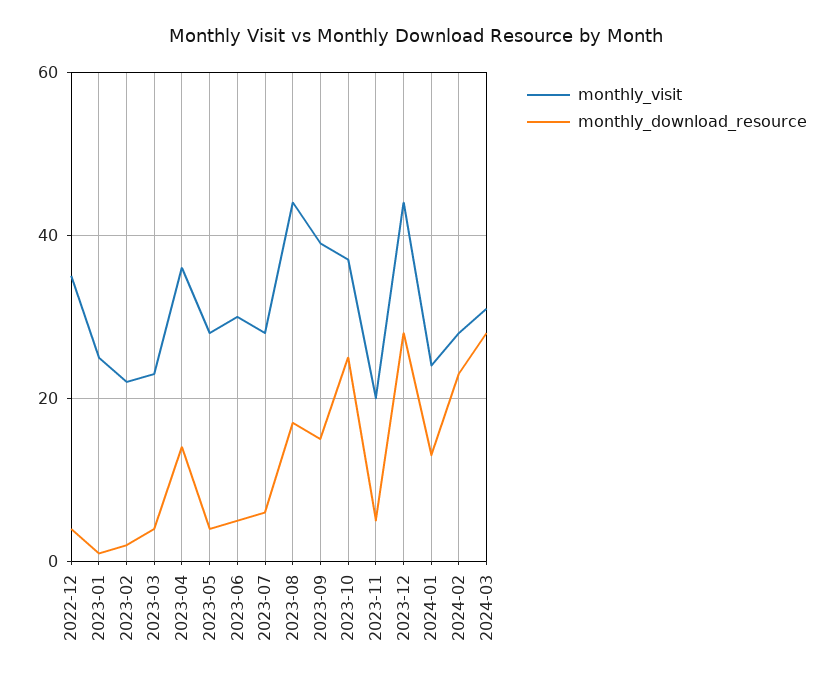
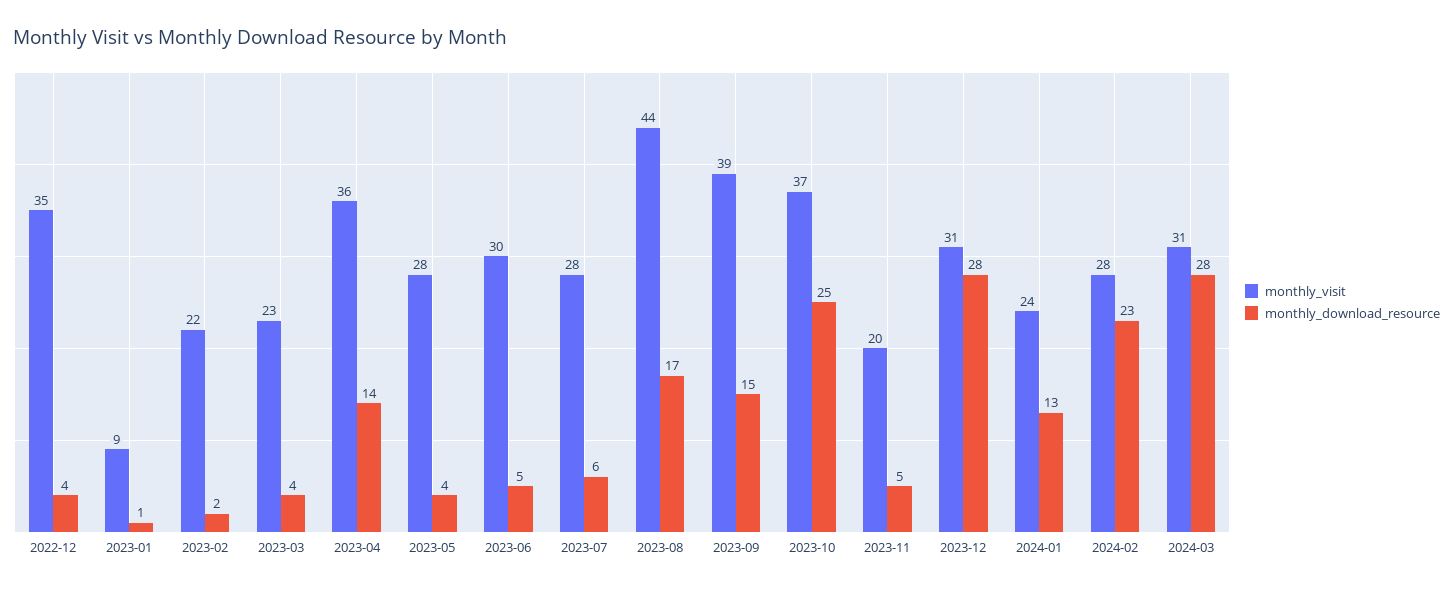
  {
    "monthly_visit": {
      "2022-12": 35,
-     "2023-01": 25,
+     "2023-01": 9,
      "2023-02": 22,
      "2023-03": 23,
      "2023-04": 36,
      "2023-05": 28,
      "2023-06": 30,
      "2023-07": 28,
      "2023-08": 44,
      "2023-09": 39,
      "2023-10": 37,
      "2023-11": 20,
-     "2023-12": 45,
+     "2023-12": 31,
      "2024-01": 24,
      "2024-02": 28,
      "2024-03": 31
    },
    "monthly_download_resource": {
      "2022-12": 4,
      "2023-01": 1,
      "2023-02": 2,
      "2023-03": 4,
      "2023-04": 14,
      "2023-05": 4,
      "2023-06": 5,
      "2023-07": 6,
      "2023-08": 17,
      "2023-09": 15,
      "2023-10": 25,
      "2023-11": 5,
      "2023-12": 28,
      "2024-01": 13,
      "2024-02": 23,
      "2024-03": 28
    }
  }

